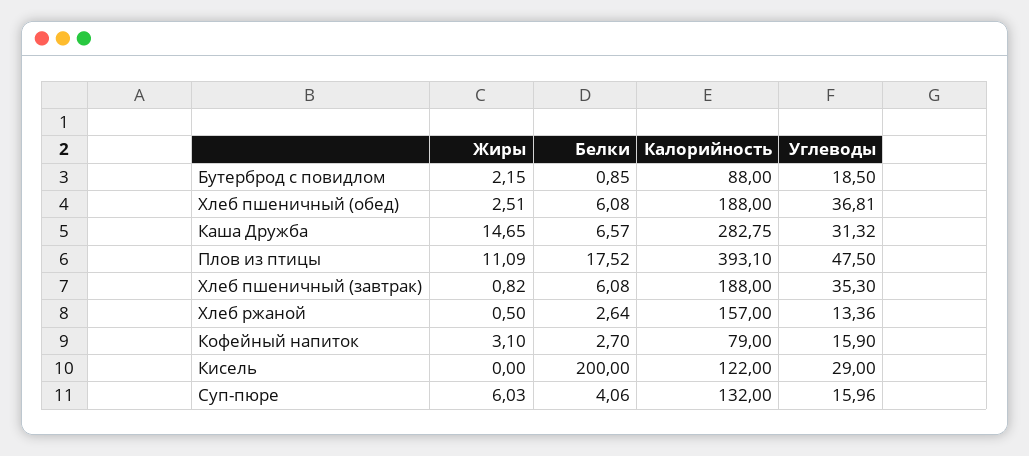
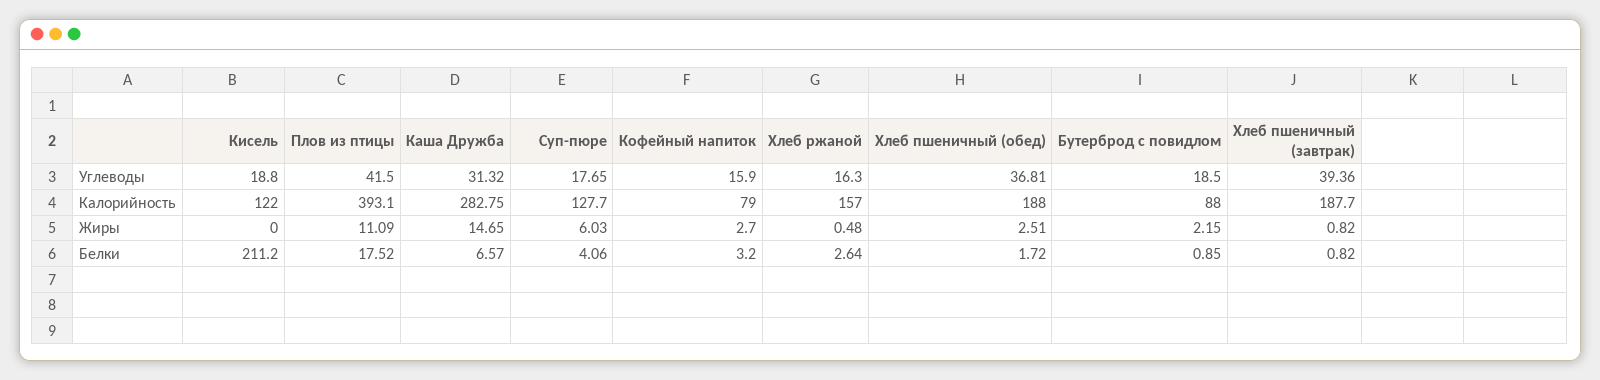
  {
    "Жиры": {
      "Бутерброд с повидлом": 2.15,
      "Хлеб пшеничный (обед)": 2.51,
      "Каша Дружба": 14.65,
      "Плов из птицы": 11.09,
      "Хлеб пшеничный (завтрак)": 0.82,
-     "Хлеб ржаной": 0.5,
+     "Хлеб ржаной": 0.48,
-     "Кофейный напиток": 3.1,
+     "Кофейный напиток": 2.7,
      "Кисель": 0,
      "Суп-пюре": 6.03
    },
    "Белки": {
      "Бутерброд с повидлом": 0.85,
-     "Хлеб пшеничный (обед)": 6.08,
+     "Хлеб пшеничный (обед)": 1.72,
      "Каша Дружба": 6.57,
      "Плов из птицы": 17.52,
-     "Хлеб пшеничный (завтрак)": 6.08,
+     "Хлеб пшеничный (завтрак)": 0.82,
      "Хлеб ржаной": 2.64,
-     "Кофейный напиток": 2.7,
+     "Кофейный напиток": 3.2,
-     "Кисель": 200,
+     "Кисель": 211.2,
      "Суп-пюре": 4.06
    },
    "Калорийность": {
      "Бутерброд с повидлом": 88,
      "Хлеб пшеничный (обед)": 188,
      "Каша Дружба": 282.75,
      "Плов из птицы": 393.1,
-     "Хлеб пшеничный (завтрак)": 188,
+     "Хлеб пшеничный (завтрак)": 187.7,
      "Хлеб ржаной": 157,
      "Кофейный напиток": 79,
      "Кисель": 122,
-     "Суп-пюре": 132
+     "Суп-пюре": 127.7
    },
    "Углеводы": {
      "Бутерброд с повидлом": 18.5,
      "Хлеб пшеничный (обед)": 36.81,
      "Каша Дружба": 31.32,
-     "Плов из птицы": 47.5,
+     "Плов из птицы": 41.5,
-     "Хлеб пшеничный (завтрак)": 35.3,
+     "Хлеб пшеничный (завтрак)": 39.36,
-     "Хлеб ржаной": 13.36,
+     "Хлеб ржаной": 16.3,
      "Кофейный напиток": 15.9,
-     "Кисель": 29,
+     "Кисель": 18.8,
-     "Суп-пюре": 15.96
+     "Суп-пюре": 17.65
    }
  }

